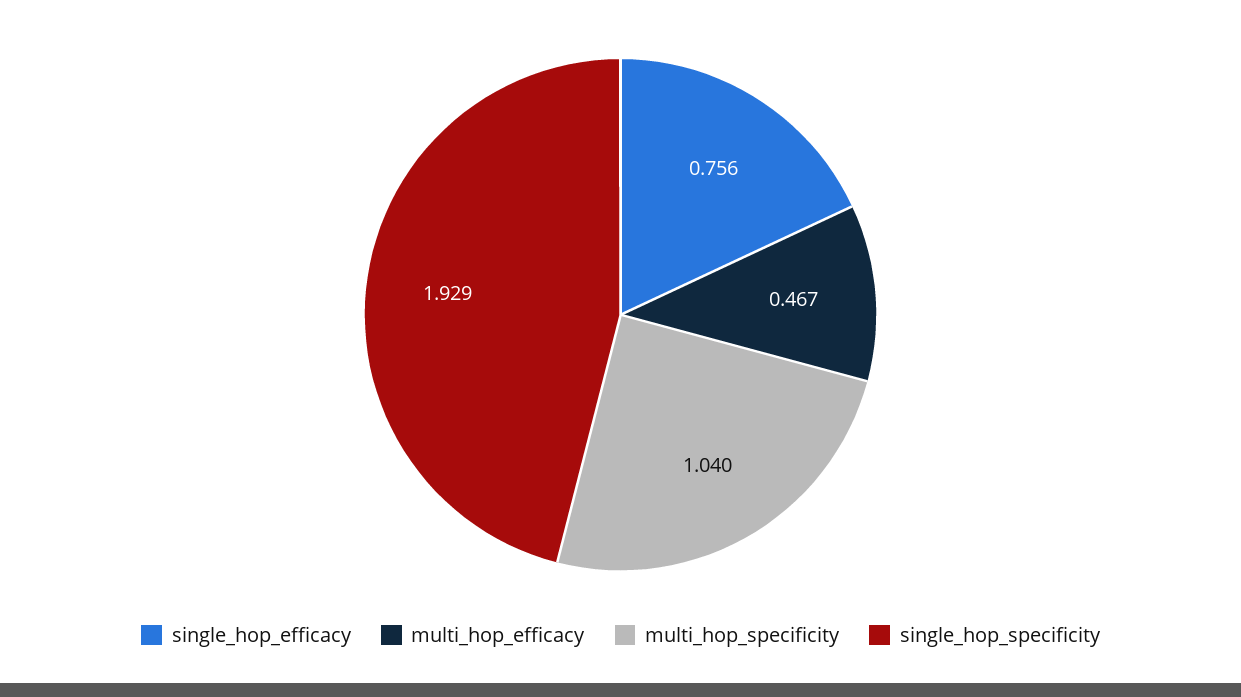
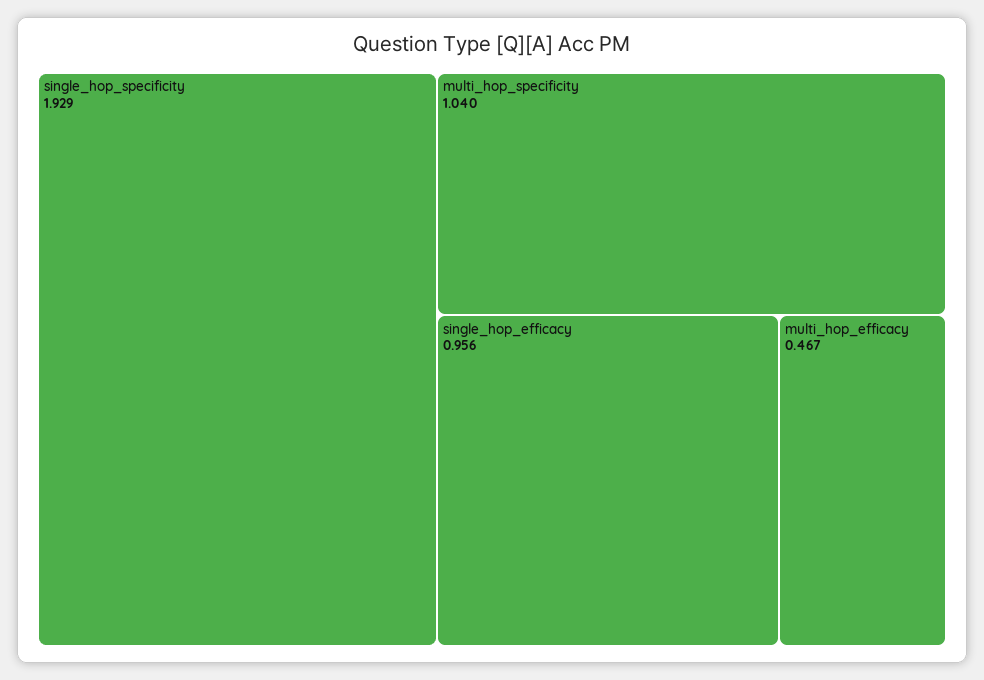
  {
-   "single_hop_efficacy": 0.756,
+   "single_hop_efficacy": 0.956,
    "multi_hop_efficacy": 0.467,
    "multi_hop_specificity": 1.04,
    "single_hop_specificity": 1.929
  }

